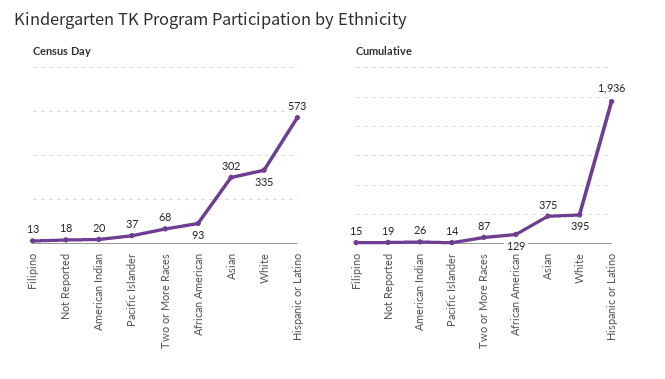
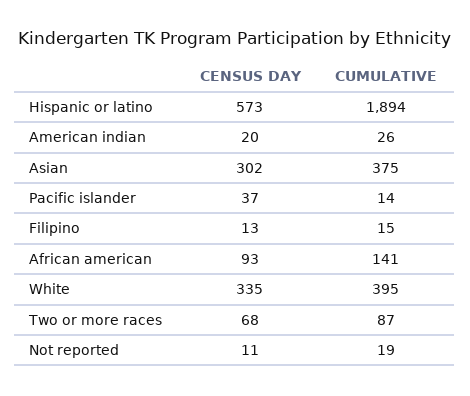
  {
    "Census Day": {
      "Filipino": 13,
-     "Not Reported": 18,
+     "Not Reported": 11,
      "American Indian": 20,
      "Pacific Islander": 37,
      "Two or More Races": 68,
      "African American": 93,
      "Asian": 302,
      "White": 335,
      "Hispanic or Latino": 573
    },
    "Cumulative": {
      "Filipino": 15,
      "Not Reported": 19,
      "American Indian": 26,
      "Pacific Islander": 14,
      "Two or More Races": 87,
-     "African American": 129,
+     "African American": 141,
      "Asian": 375,
      "White": 395,
-     "Hispanic or Latino": 1936
+     "Hispanic or Latino": 1894
    }
  }

